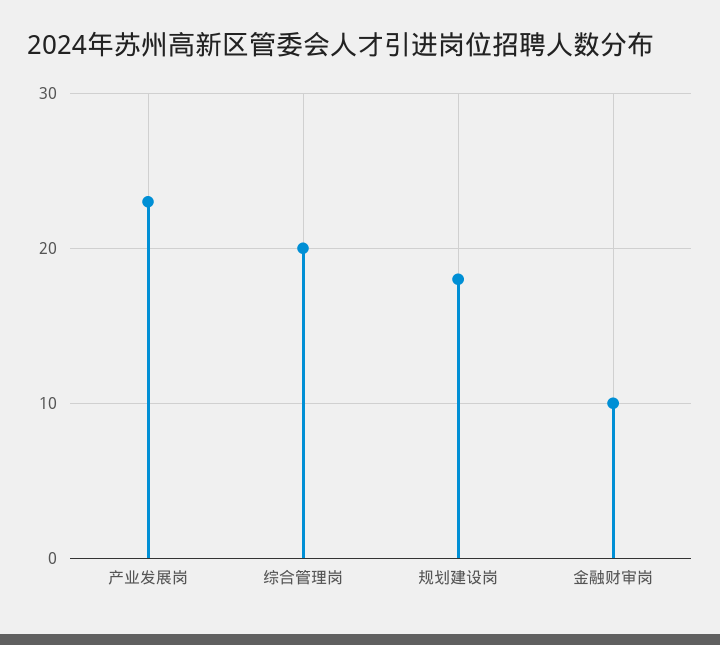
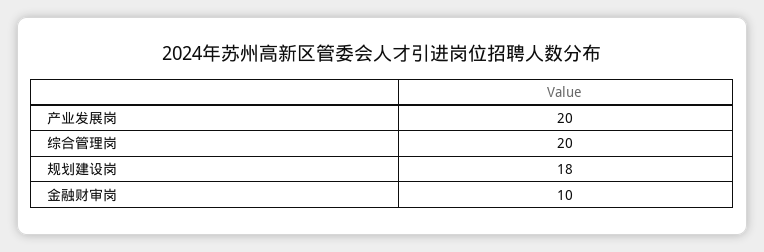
  {
-   "产业发展岗": 23,
+   "产业发展岗": 20,
    "综合管理岗": 20,
    "规划建设岗": 18,
    "金融财审岗": 10
  }

